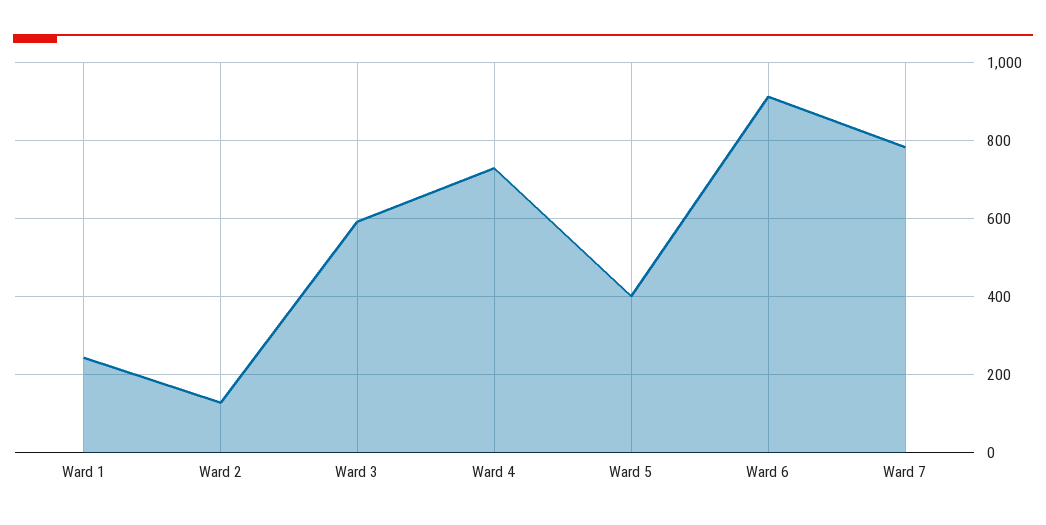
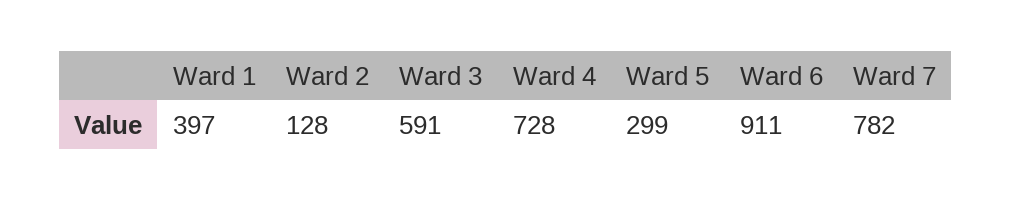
  {
-   "Ward 1": 240,
+   "Ward 1": 397,
    "Ward 2": 128,
    "Ward 3": 591,
    "Ward 4": 728,
-   "Ward 5": 400,
+   "Ward 5": 299,
    "Ward 6": 911,
    "Ward 7": 782
  }

